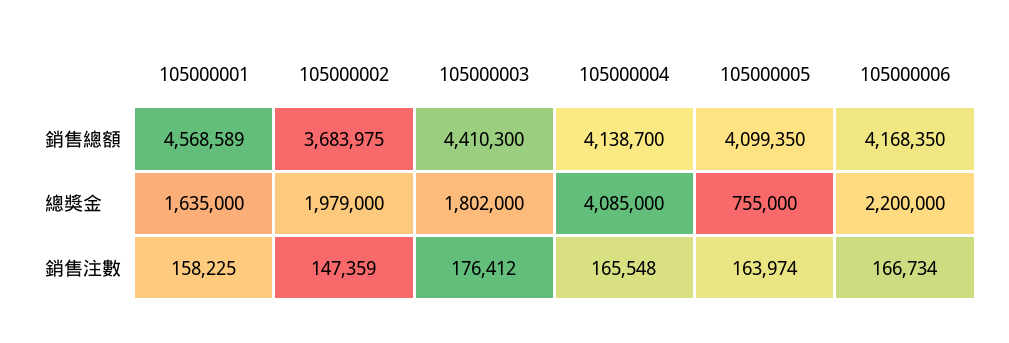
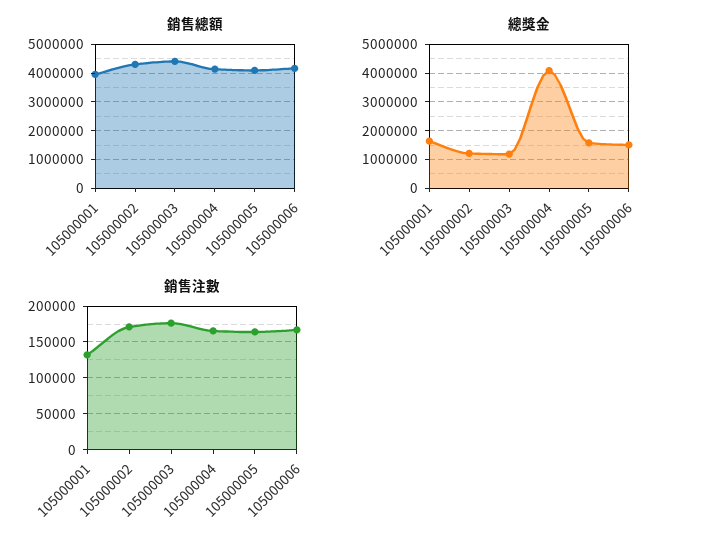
  {
    "銷售總額": {
-     "105000001": 4568589,
+     "105000001": 4000000,
-     "105000002": 3683975,
+     "105000002": 4250000,
      "105000003": 4410300,
      "105000004": 4138700,
      "105000005": 4099350,
      "105000006": 4168350
    },
    "總獎金": {
      "105000001": 1635000,
-     "105000002": 1979000,
+     "105000002": 1250000,
-     "105000003": 1802000,
+     "105000003": 1250000,
      "105000004": 4085000,
-     "105000005": 755000,
+     "105000005": 1500000,
-     "105000006": 2200000
+     "105000006": 1500000
    },
    "銷售注數": {
-     "105000001": 158225,
+     "105000001": 130000,
-     "105000002": 147359,
+     "105000002": 170000,
      "105000003": 176412,
      "105000004": 165548,
      "105000005": 163974,
      "105000006": 166734
    }
  }

